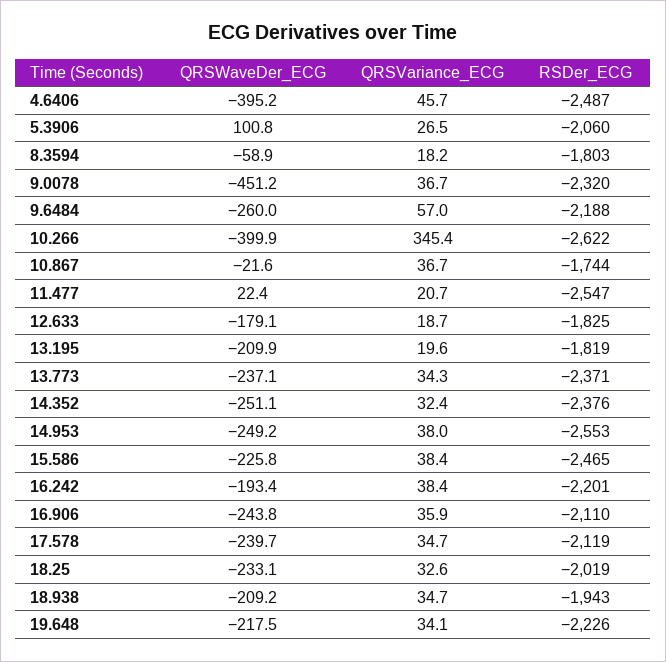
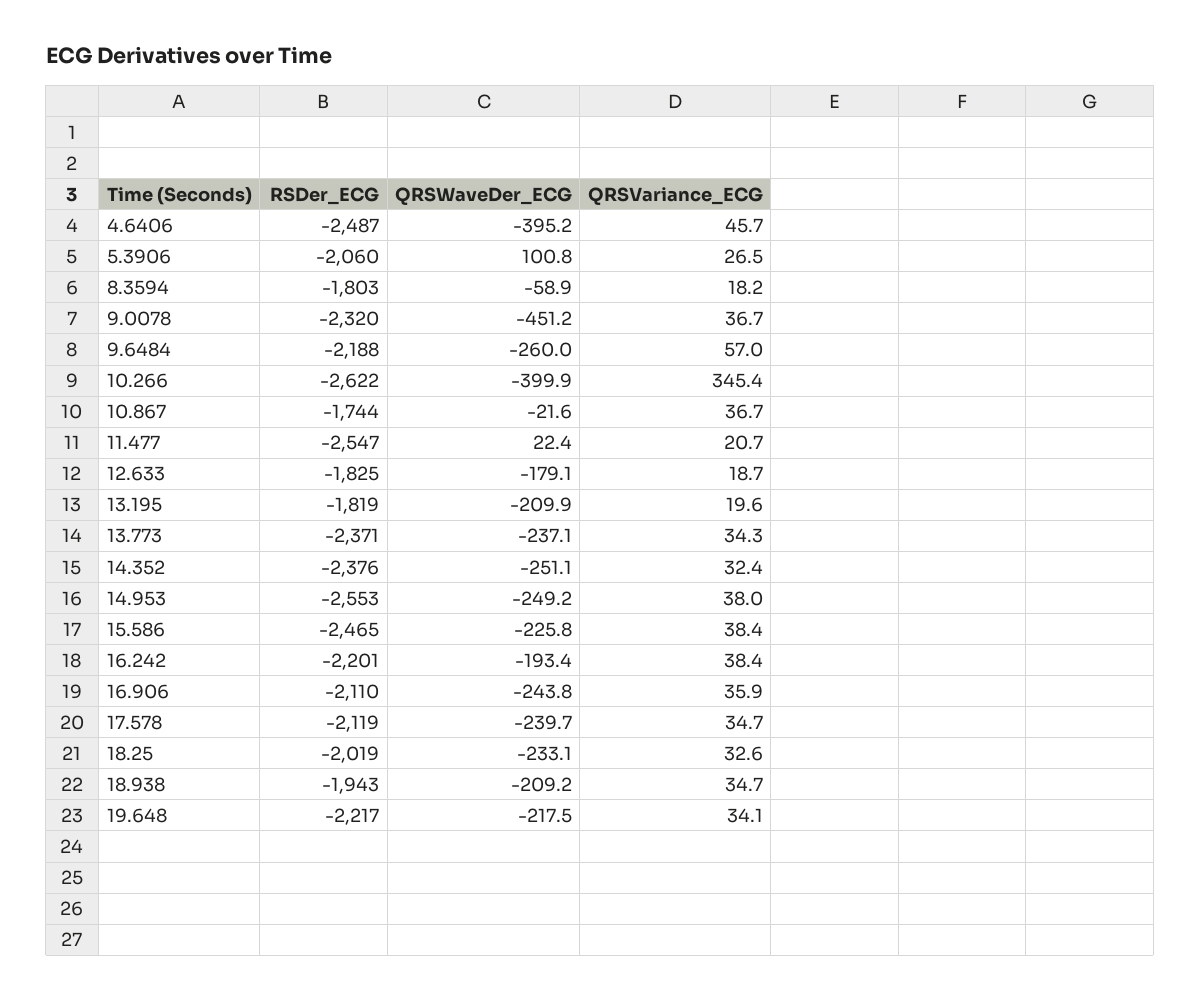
  {
    "QRSWaveDer_ECG": {
      "4.6406": -395.2,
      "5.3906": 100.8,
      "8.3594": -58.9,
      "9.0078": -451.2,
      "9.6484": -260,
      "10.266": -399.9,
      "10.867": -21.6,
      "11.477": 22.4,
      "12.633": -179.1,
      "13.195": -209.9,
      "13.773": -237.1,
      "14.352": -251.1,
      "14.953": -249.2,
      "15.586": -225.8,
      "16.242": -193.4,
      "16.906": -243.8,
      "17.578": -239.7,
      "18.25": -233.1,
      "18.938": -209.2,
      "19.648": -217.5
    },
    "QRSVariance_ECG": {
      "4.6406": 45.7,
      "5.3906": 26.5,
      "8.3594": 18.2,
      "9.0078": 36.7,
      "9.6484": 57,
      "10.266": 345.4,
      "10.867": 36.7,
      "11.477": 20.7,
      "12.633": 18.7,
      "13.195": 19.6,
      "13.773": 34.3,
      "14.352": 32.4,
      "14.953": 38,
      "15.586": 38.4,
      "16.242": 38.4,
      "16.906": 35.9,
      "17.578": 34.7,
      "18.25": 32.6,
      "18.938": 34.7,
      "19.648": 34.1
    },
    "RSDer_ECG": {
      "4.6406": -2487,
      "5.3906": -2060,
      "8.3594": -1803,
      "9.0078": -2320,
      "9.6484": -2188,
      "10.266": -2622,
      "10.867": -1744,
      "11.477": -2547,
      "12.633": -1825,
      "13.195": -1819,
      "13.773": -2371,
      "14.352": -2376,
      "14.953": -2553,
      "15.586": -2465,
      "16.242": -2201,
      "16.906": -2110,
      "17.578": -2119,
      "18.25": -2019,
      "18.938": -1943,
-     "19.648": -2226
+     "19.648": -2217
    }
  }

